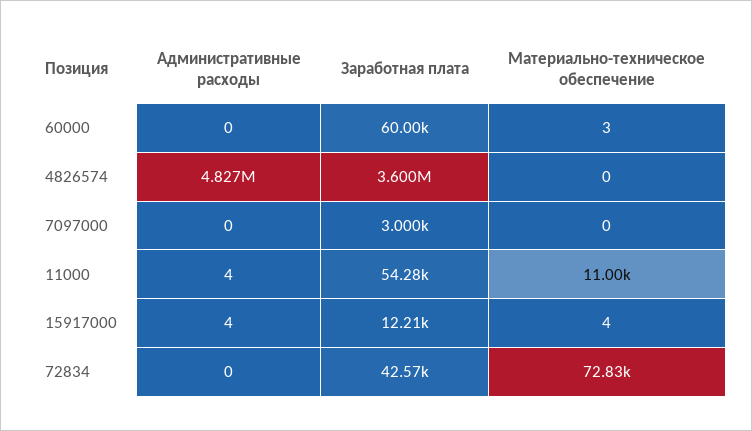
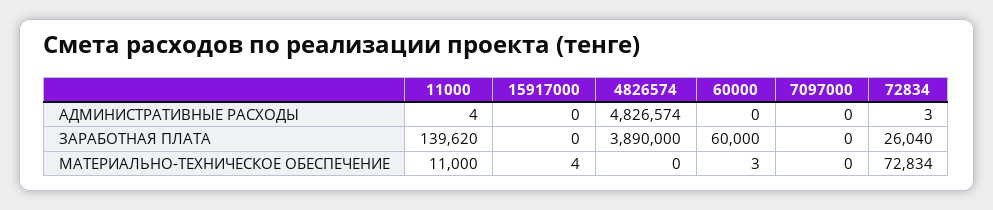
  {
    "Административные расходы": {
      "60000": 0,
      "4826574": 4826574,
      "7097000": 0,
      "11000": 4,
-     "15917000": 4,
+     "15917000": 0,
-     "72834": 0
+     "72834": 3
    },
    "Заработная плата": {
      "60000": 60000,
-     "4826574": 3600000,
+     "4826574": 3890000,
-     "7097000": 3000,
+     "7097000": 0,
-     "11000": 54280,
+     "11000": 139620,
-     "15917000": 12210,
+     "15917000": 0,
-     "72834": 42570
+     "72834": 26040
    },
    "Материально-техническое обеспечение": {
      "60000": 3,
      "4826574": 0,
      "7097000": 0,
      "11000": 11000,
      "15917000": 4,
      "72834": 72834
    }
  }

